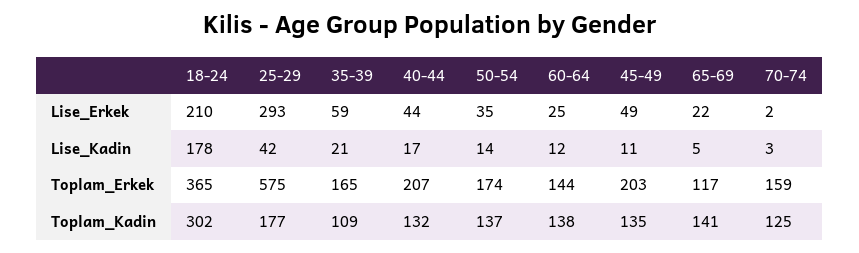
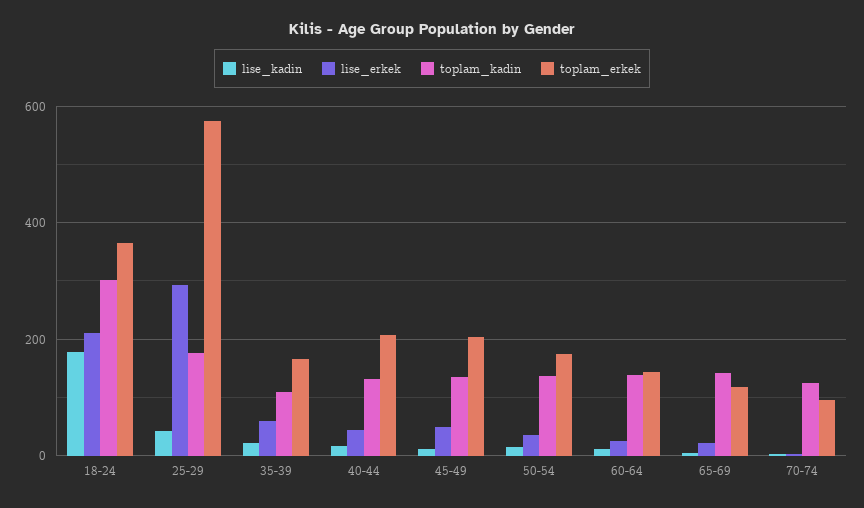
  {
    "Lise_Erkek": {
      "18-24": 210,
      "25-29": 293,
      "35-39": 59,
      "40-44": 44,
      "50-54": 35,
      "60-64": 25,
      "45-49": 49,
      "65-69": 22,
      "70-74": 2
    },
    "Lise_Kadin": {
      "18-24": 178,
      "25-29": 42,
      "35-39": 21,
      "40-44": 17,
      "50-54": 14,
      "60-64": 12,
      "45-49": 11,
      "65-69": 5,
      "70-74": 3
    },
    "Toplam_Erkek": {
      "18-24": 365,
      "25-29": 575,
      "35-39": 165,
      "40-44": 207,
      "50-54": 174,
      "60-64": 144,
      "45-49": 203,
      "65-69": 117,
-     "70-74": 159
+     "70-74": 100
    },
    "Toplam_Kadin": {
      "18-24": 302,
      "25-29": 177,
      "35-39": 109,
      "40-44": 132,
      "50-54": 137,
      "60-64": 138,
      "45-49": 135,
      "65-69": 141,
      "70-74": 125
    }
  }

